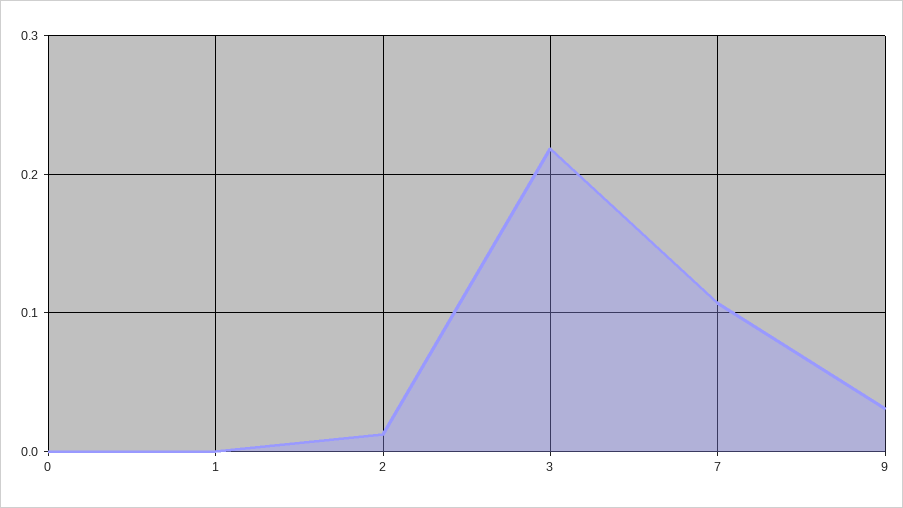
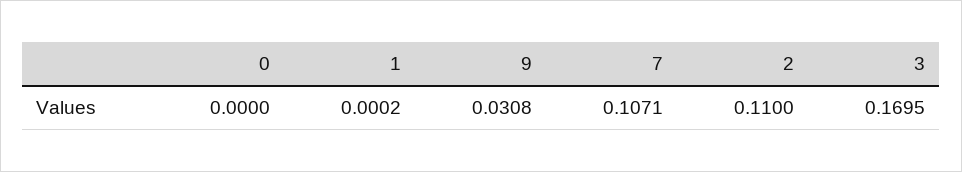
  {
    "0": 0,
    "1": 0.0002,
-   "2": 0.01,
+   "2": 0.11,
-   "3": 0.22,
+   "3": 0.1695,
    "7": 0.1071,
    "9": 0.0308
  }

